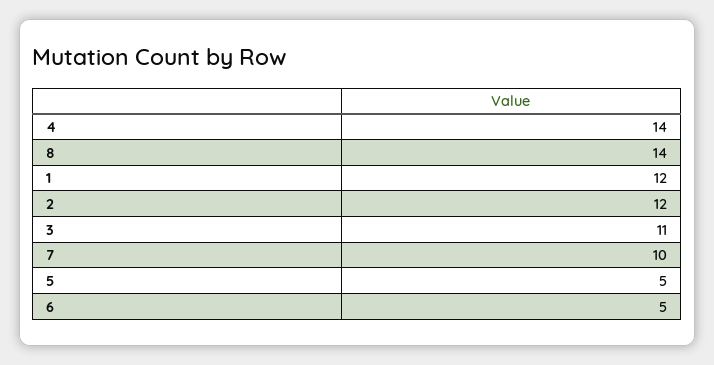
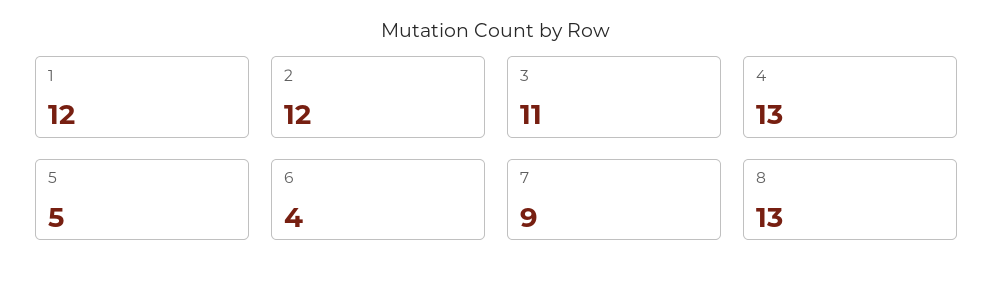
  {
-   "4": 14,
+   "4": 13,
-   "8": 14,
+   "8": 13,
    "1": 12,
    "2": 12,
    "3": 11,
-   "7": 10,
+   "7": 9,
    "5": 5,
-   "6": 5
+   "6": 4
  }

